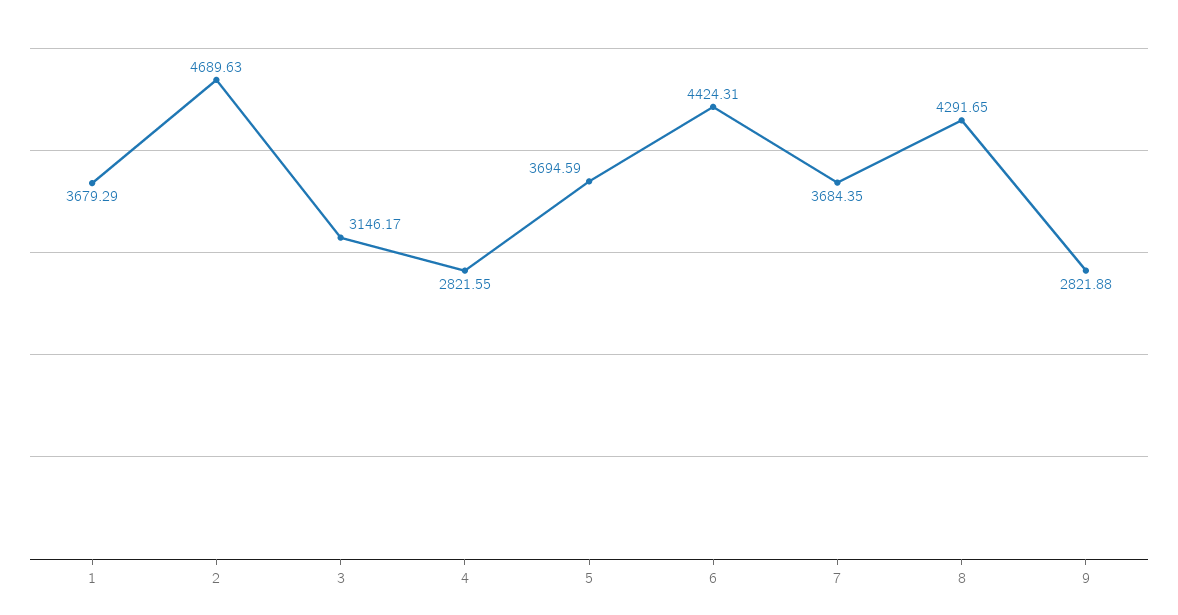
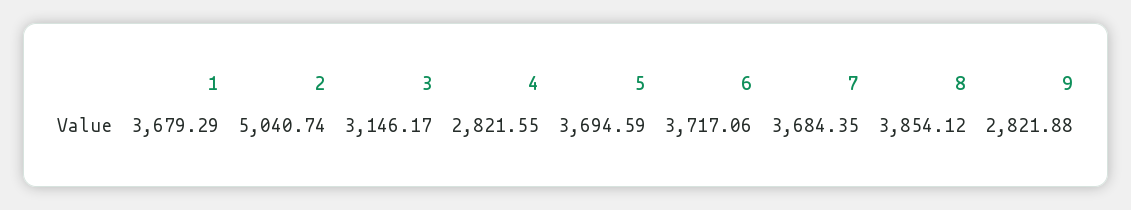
  {
    "1": 3679.29,
-   "2": 4689.63,
+   "2": 5040.74,
    "3": 3146.17,
    "4": 2821.55,
    "5": 3694.59,
-   "6": 4424.31,
+   "6": 3717.06,
    "7": 3684.35,
-   "8": 4291.65,
+   "8": 3854.12,
    "9": 2821.88
  }

